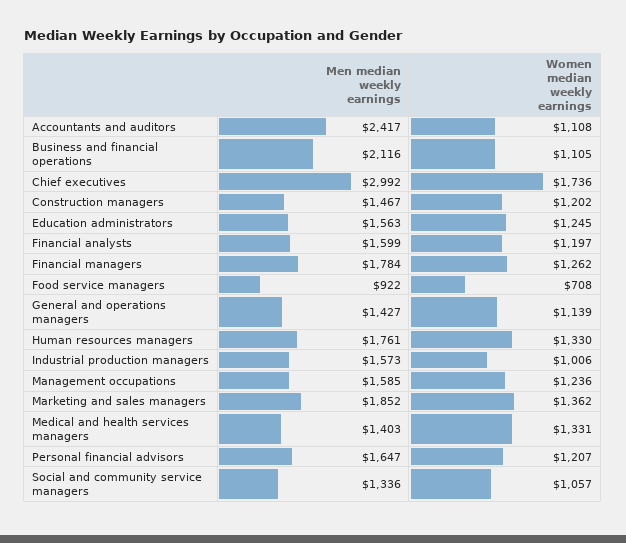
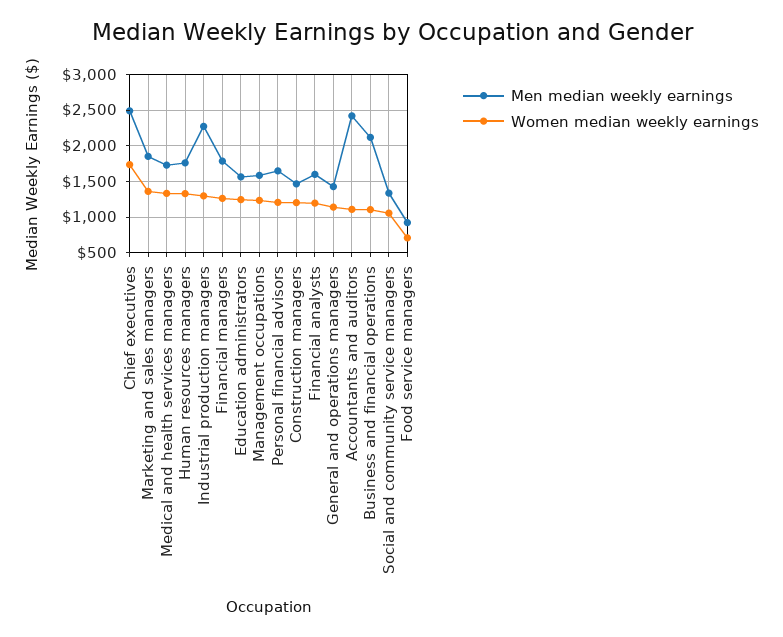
  {
    "Men median weekly earnings": {
      "Accountants and auditors": 2417,
      "Business and financial operations": 2116,
-     "Chief executives": 2992,
+     "Chief executives": 2500,
      "Construction managers": 1467,
      "Education administrators": 1563,
      "Financial analysts": 1599,
      "Financial managers": 1784,
      "Food service managers": 922,
      "General and operations managers": 1427,
      "Human resources managers": 1761,
-     "Industrial production managers": 1573,
+     "Industrial production managers": 2300,
      "Management occupations": 1585,
      "Marketing and sales managers": 1852,
-     "Medical and health services managers": 1403,
+     "Medical and health services managers": 1700,
      "Personal financial advisors": 1647,
      "Social and community service managers": 1336
    },
    "Women median weekly earnings": {
      "Accountants and auditors": 1108,
      "Business and financial operations": 1105,
      "Chief executives": 1736,
      "Construction managers": 1202,
      "Education administrators": 1245,
      "Financial analysts": 1197,
      "Financial managers": 1262,
      "Food service managers": 708,
      "General and operations managers": 1139,
      "Human resources managers": 1330,
-     "Industrial production managers": 1006,
+     "Industrial production managers": 1300,
      "Management occupations": 1236,
      "Marketing and sales managers": 1362,
      "Medical and health services managers": 1331,
      "Personal financial advisors": 1207,
      "Social and community service managers": 1057
    }
  }

